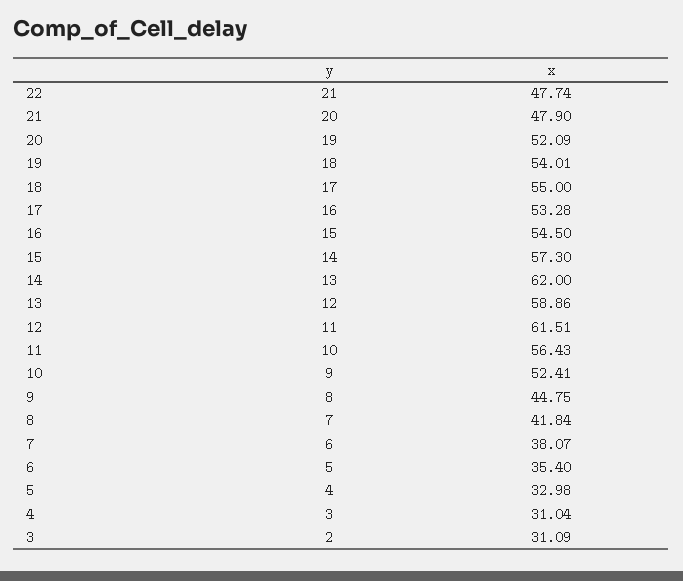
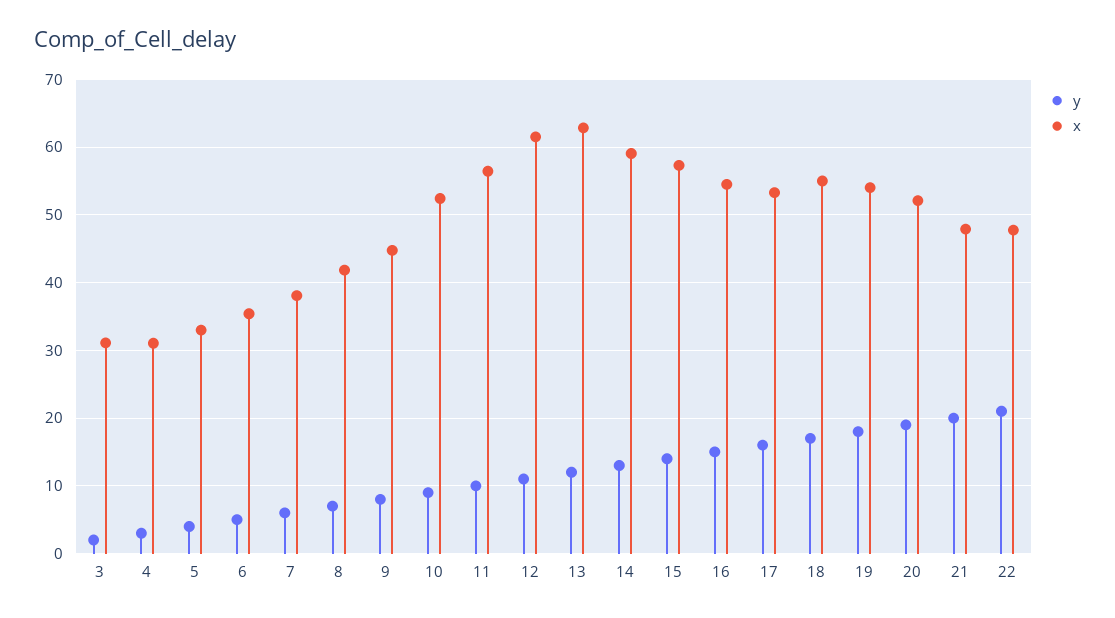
  {
    "y": {
      "22": 21,
      "21": 20,
      "20": 19,
      "19": 18,
      "18": 17,
      "17": 16,
      "16": 15,
      "15": 14,
      "14": 13,
      "13": 12,
      "12": 11,
      "11": 10,
      "10": 9,
      "9": 8,
      "8": 7,
      "7": 6,
      "6": 5,
      "5": 4,
      "4": 3,
      "3": 2
    },
    "x": {
      "22": 47.74,
      "21": 47.9,
      "20": 52.09,
      "19": 54.01,
      "18": 55,
      "17": 53.28,
      "16": 54.5,
      "15": 57.3,
-     "14": 62,
+     "14": 59,
-     "13": 58.86,
+     "13": 63,
      "12": 61.51,
      "11": 56.43,
      "10": 52.41,
      "9": 44.75,
      "8": 41.84,
      "7": 38.07,
      "6": 35.4,
      "5": 32.98,
      "4": 31.04,
      "3": 31.09
    }
  }

